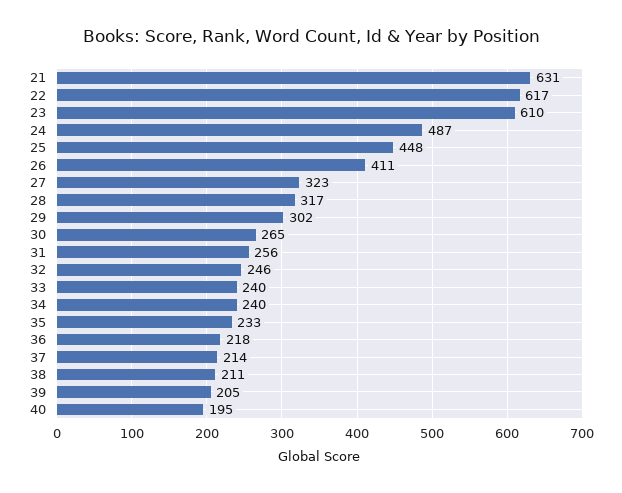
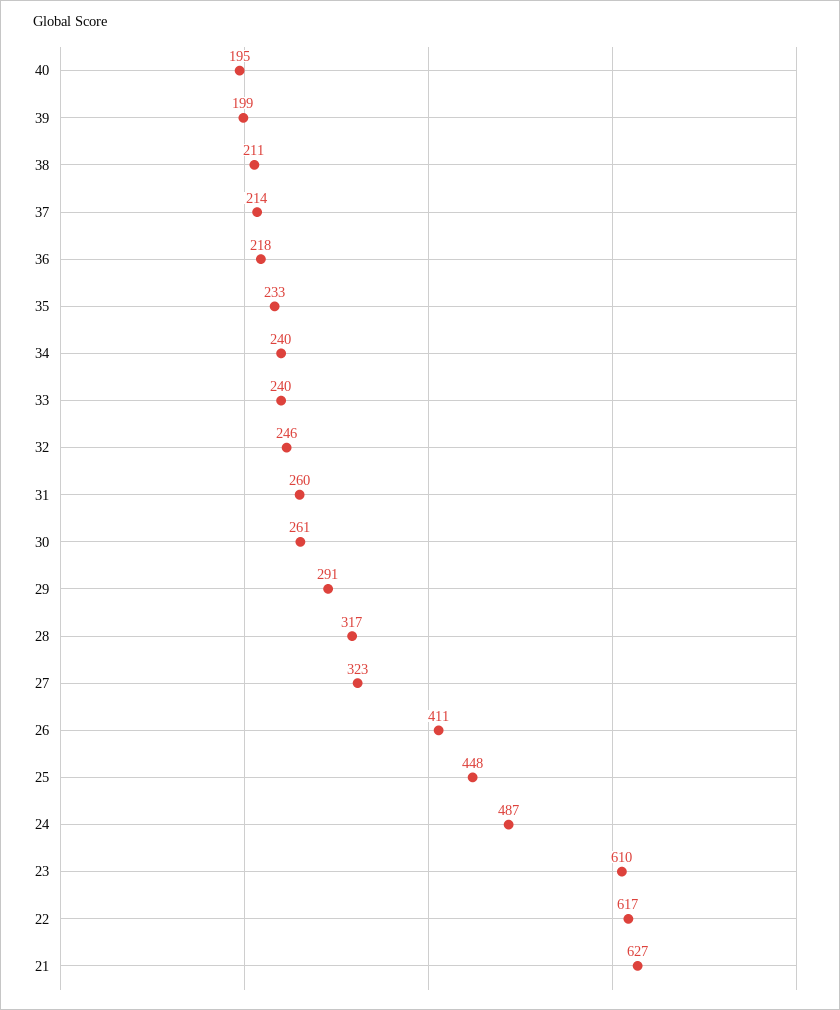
  {
-   "21": 631,
+   "21": 627,
    "22": 617,
    "23": 610,
    "24": 487,
    "25": 448,
    "26": 411,
    "27": 323,
    "28": 317,
-   "29": 302,
+   "29": 291,
-   "30": 265,
+   "30": 261,
-   "31": 256,
+   "31": 260,
    "32": 246,
    "33": 240,
    "34": 240,
    "35": 233,
    "36": 218,
    "37": 214,
    "38": 211,
-   "39": 205,
+   "39": 199,
    "40": 195
  }

